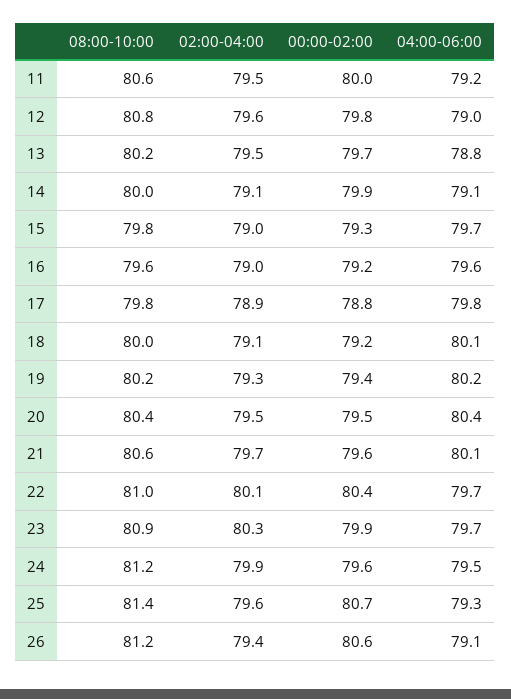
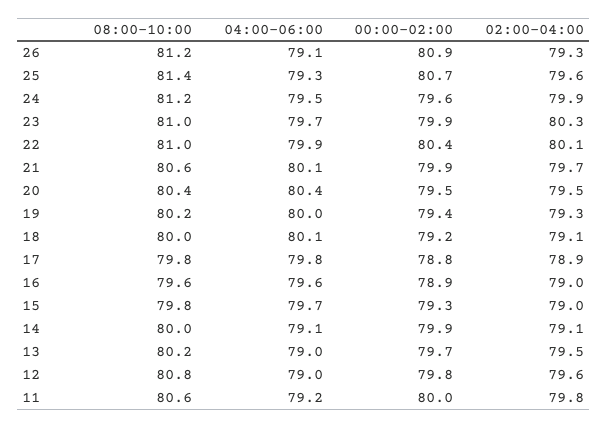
  {
    "08:00-10:00": {
      "11": 80.6,
      "12": 80.8,
      "13": 80.2,
      "14": 80,
      "15": 79.8,
      "16": 79.6,
      "17": 79.8,
      "18": 80,
      "19": 80.2,
      "20": 80.4,
      "21": 80.6,
      "22": 81,
-     "23": 80.9,
+     "23": 81,
      "24": 81.2,
      "25": 81.4,
      "26": 81.2
    },
    "02:00-04:00": {
-     "11": 79.5,
+     "11": 79.8,
      "12": 79.6,
      "13": 79.5,
      "14": 79.1,
      "15": 79,
      "16": 79,
      "17": 78.9,
      "18": 79.1,
      "19": 79.3,
      "20": 79.5,
      "21": 79.7,
      "22": 80.1,
      "23": 80.3,
      "24": 79.9,
      "25": 79.6,
-     "26": 79.4
+     "26": 79.3
    },
    "00:00-02:00": {
      "11": 80,
      "12": 79.8,
      "13": 79.7,
      "14": 79.9,
      "15": 79.3,
-     "16": 79.2,
+     "16": 78.9,
      "17": 78.8,
      "18": 79.2,
      "19": 79.4,
      "20": 79.5,
-     "21": 79.6,
+     "21": 79.9,
      "22": 80.4,
      "23": 79.9,
      "24": 79.6,
      "25": 80.7,
-     "26": 80.6
+     "26": 80.9
    },
    "04:00-06:00": {
      "11": 79.2,
      "12": 79,
-     "13": 78.8,
+     "13": 79,
      "14": 79.1,
      "15": 79.7,
      "16": 79.6,
      "17": 79.8,
      "18": 80.1,
-     "19": 80.2,
+     "19": 80,
      "20": 80.4,
      "21": 80.1,
-     "22": 79.7,
+     "22": 79.9,
      "23": 79.7,
      "24": 79.5,
      "25": 79.3,
      "26": 79.1
    }
  }

